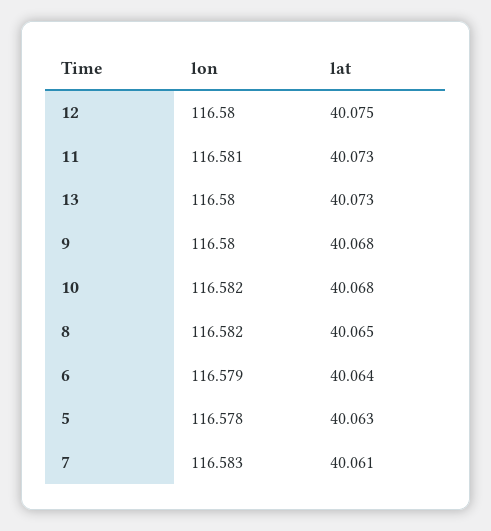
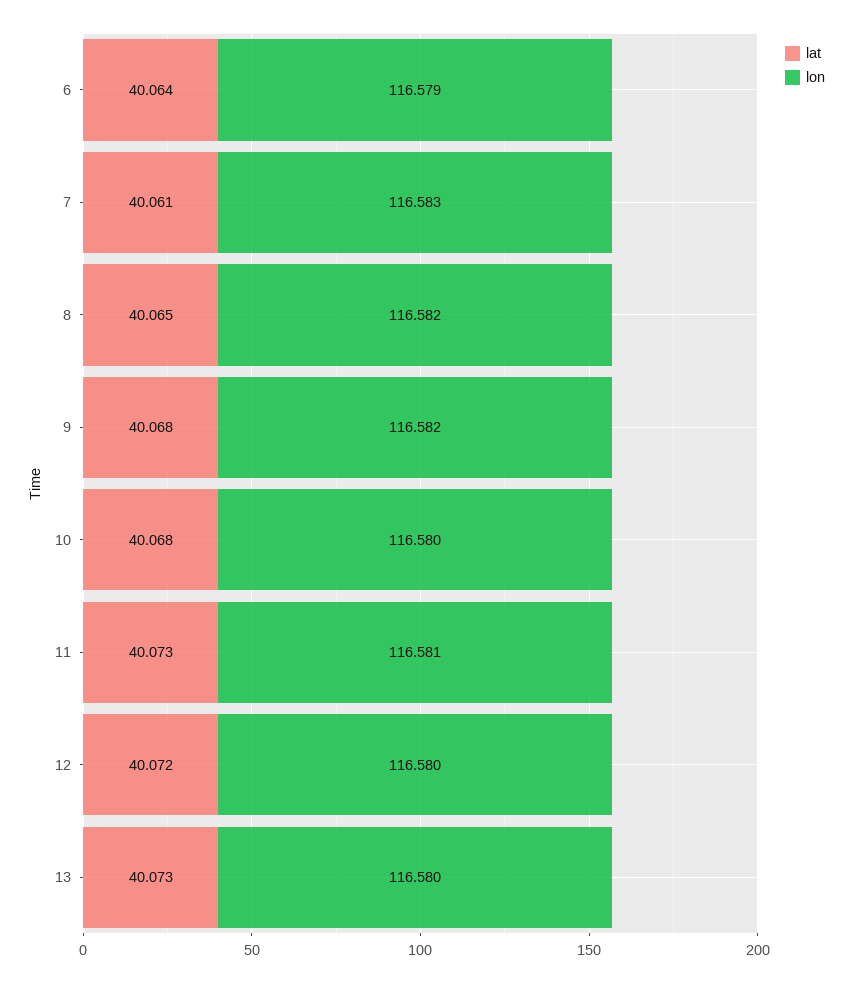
  {
    "lon": {
      "12": 116.58,
      "11": 116.581,
      "13": 116.58,
-     "9": 116.58,
+     "9": 116.582,
-     "10": 116.582,
+     "10": 116.58,
      "8": 116.582,
      "6": 116.579,
-     "5": 116.578,
      "7": 116.583
    },
    "lat": {
-     "12": 40.075,
+     "12": 40.072,
      "11": 40.073,
      "13": 40.073,
      "9": 40.068,
      "10": 40.068,
      "8": 40.065,
      "6": 40.064,
-     "5": 40.063,
      "7": 40.061
    }
  }

